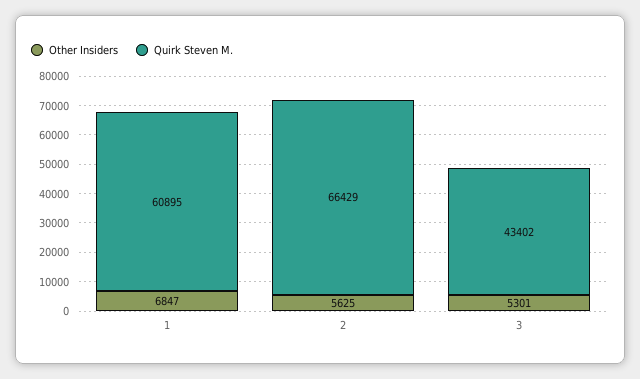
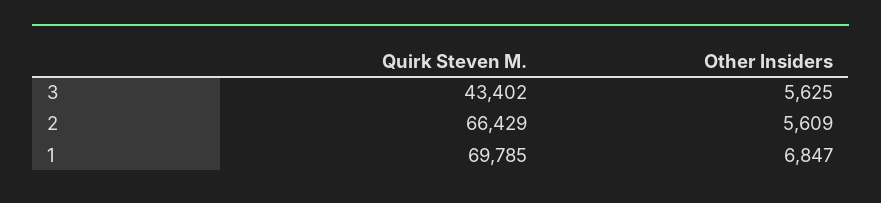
  {
    "Other Insiders": {
      "1": 6847,
-     "2": 5625,
+     "2": 5609,
-     "3": 5301
+     "3": 5625
    },
    "Quirk Steven M.": {
-     "1": 60895,
+     "1": 69785,
      "2": 66429,
      "3": 43402
    }
  }

